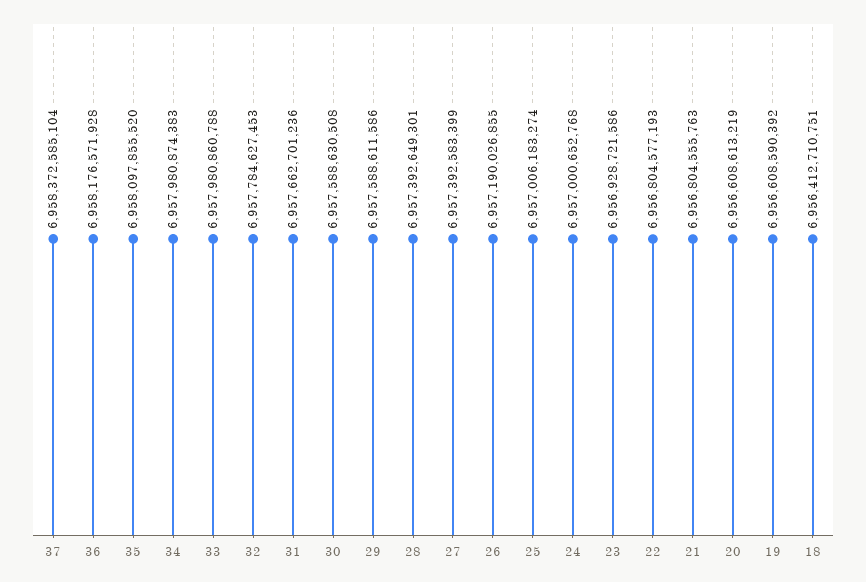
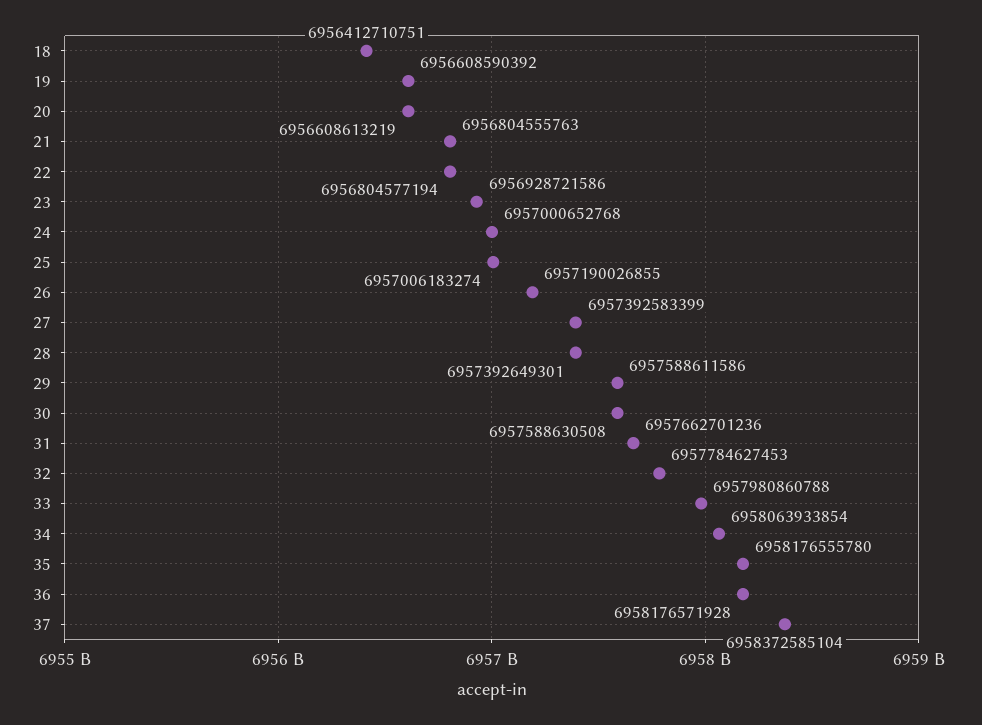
  {
    "37": 6958372585104,
    "36": 6958176571928,
-   "35": 6958097855520,
+   "35": 6958176555780,
-   "34": 6957980874383,
+   "34": 6958063933854,
    "33": 6957980860788,
    "32": 6957784627453,
    "31": 6957662701236,
    "30": 6957588630508,
    "29": 6957588611586,
    "28": 6957392649301,
    "27": 6957392583399,
    "26": 6957190026855,
    "25": 6957006183274,
    "24": 6957000652768,
    "23": 6956928721586,
-   "22": 6956804577193,
+   "22": 6956804577194,
    "21": 6956804555763,
    "20": 6956608613219,
    "19": 6956608590392,
    "18": 6956412710751
  }

